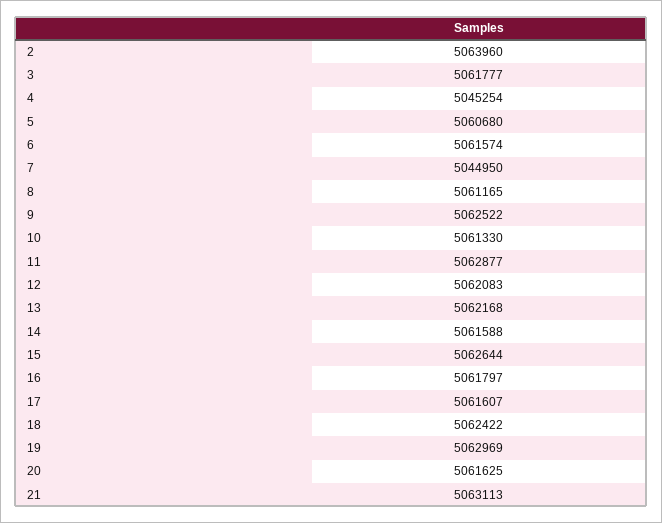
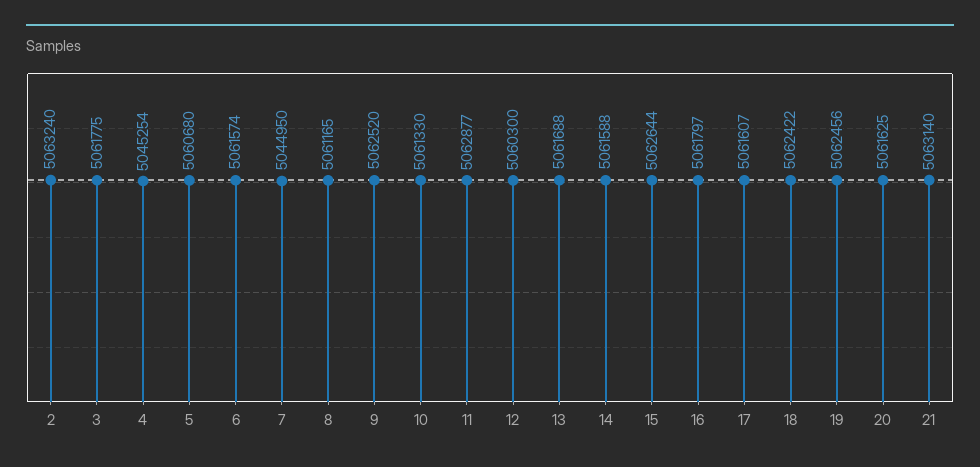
  {
-   "2": 5063960,
+   "2": 5063240,
-   "3": 5061777,
+   "3": 5061775,
    "4": 5045254,
    "5": 5060680,
    "6": 5061574,
    "7": 5044950,
    "8": 5061165,
-   "9": 5062522,
+   "9": 5062520,
    "10": 5061330,
    "11": 5062877,
-   "12": 5062083,
+   "12": 5060300,
-   "13": 5062168,
+   "13": 5061688,
    "14": 5061588,
    "15": 5062644,
    "16": 5061797,
    "17": 5061607,
    "18": 5062422,
-   "19": 5062969,
+   "19": 5062456,
    "20": 5061625,
-   "21": 5063113
+   "21": 5063140
  }

